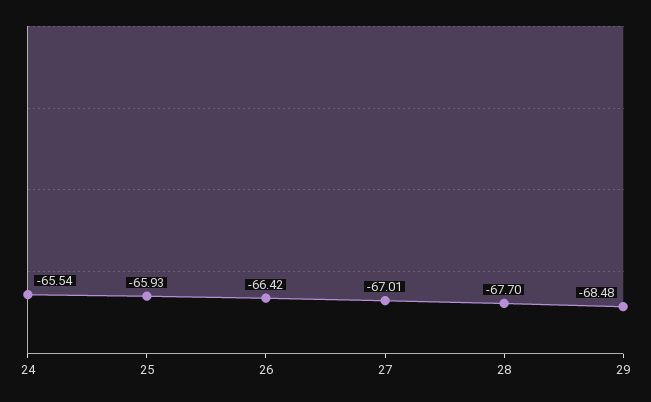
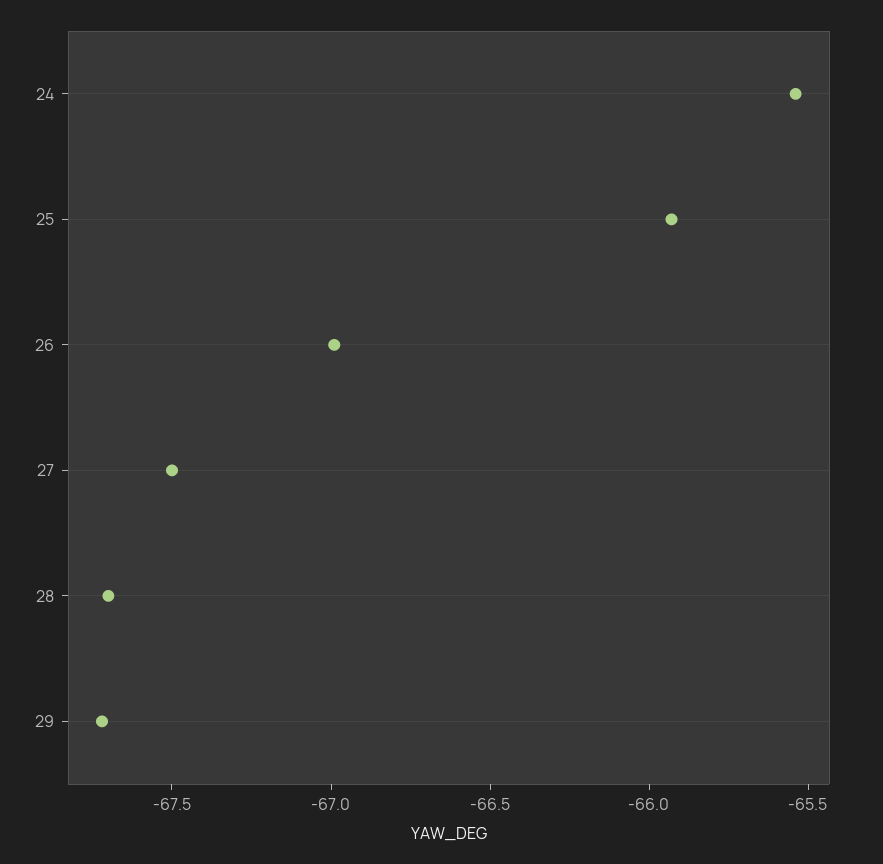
  {
    "24": -65.54,
    "25": -65.93,
-   "26": -66.42,
+   "26": -67,
-   "27": -67.01,
+   "27": -67.5,
    "28": -67.7,
-   "29": -68.48
+   "29": -67.7
  }

